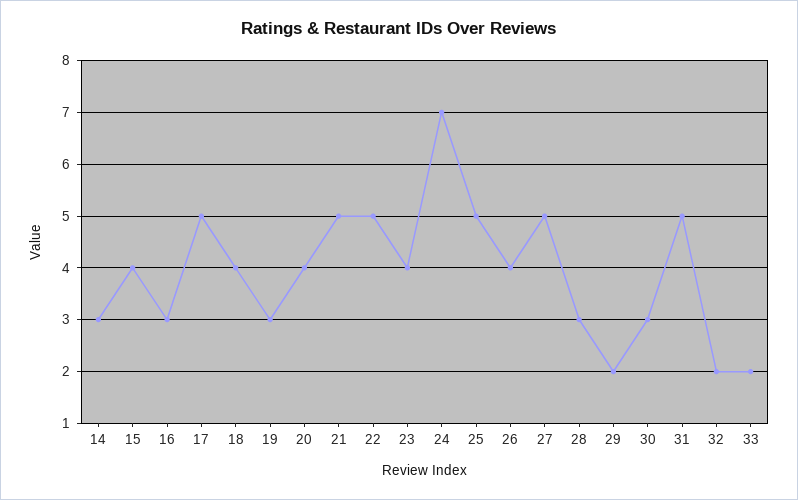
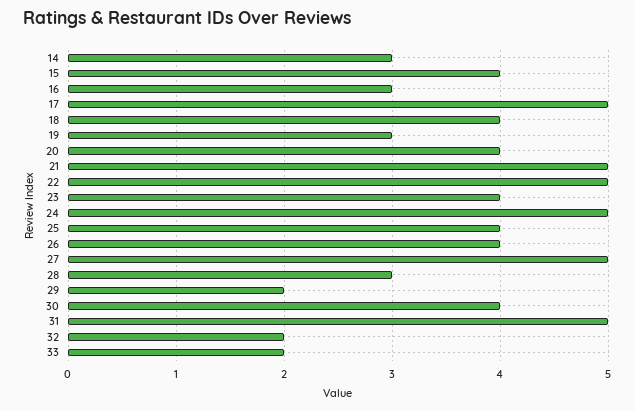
  {
    "14": 3,
    "15": 4,
    "16": 3,
    "17": 5,
    "18": 4,
    "19": 3,
    "20": 4,
    "21": 5,
    "22": 5,
    "23": 4,
-   "24": 7,
+   "24": 5,
-   "25": 5,
+   "25": 4,
    "26": 4,
    "27": 5,
    "28": 3,
    "29": 2,
-   "30": 3,
+   "30": 4,
    "31": 5,
    "32": 2,
    "33": 2
  }

